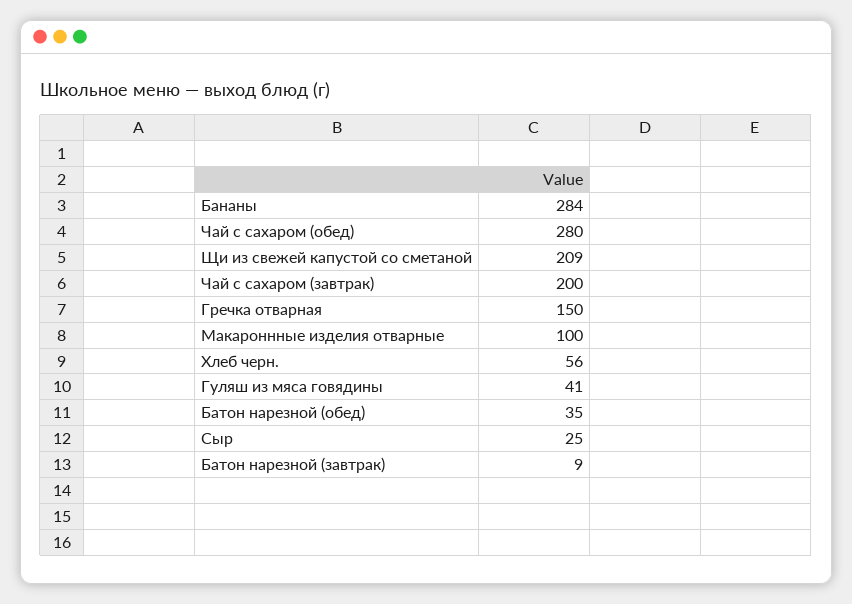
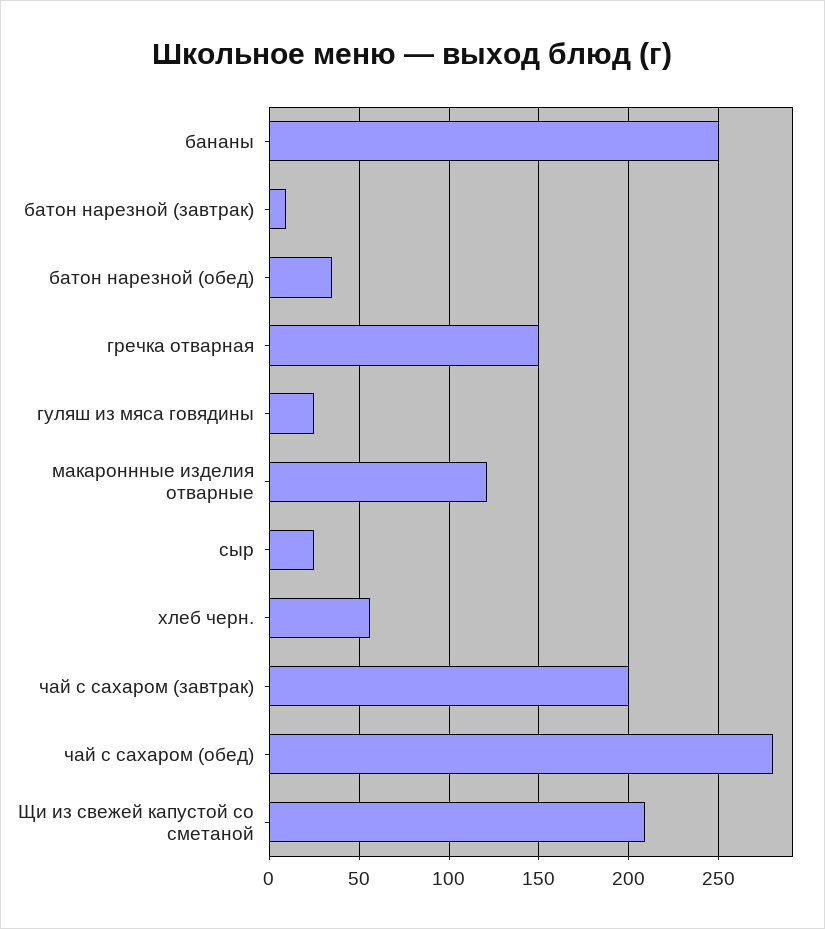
  {
-   "Бананы": 284,
+   "Бананы": 250,
    "Чай с сахаром (обед)": 280,
    "Щи из свежей капустой со сметаной": 209,
    "Чай с сахаром (завтрак)": 200,
    "Гречка отварная": 150,
-   "Макароннные изделия отварные": 100,
+   "Макароннные изделия отварные": 120,
    "Хлеб черн.": 56,
-   "Гуляш из мяса говядины": 41,
+   "Гуляш из мяса говядины": 25,
    "Батон нарезной (обед)": 35,
    "Сыр": 25,
    "Батон нарезной (завтрак)": 9
  }

